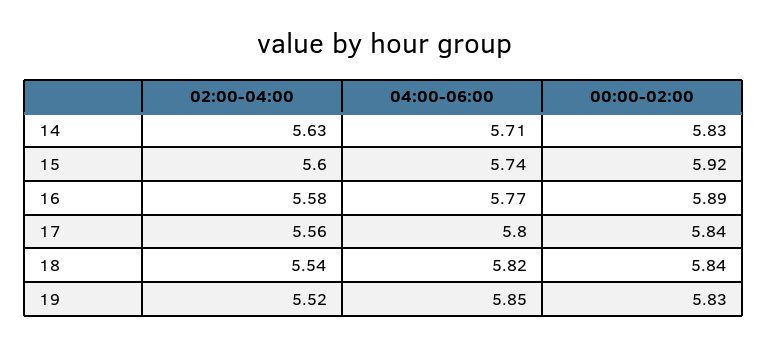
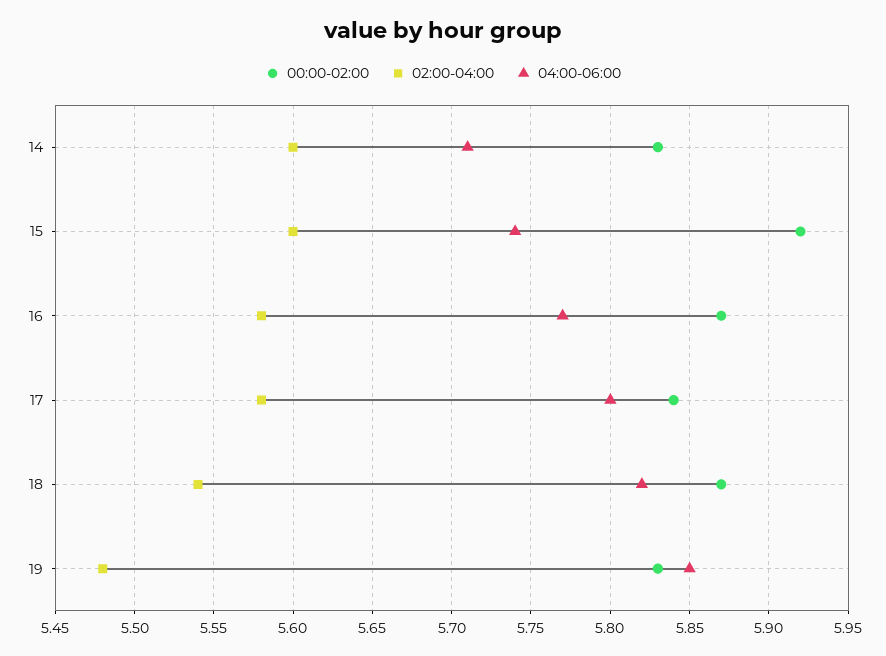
  {
    "02:00-04:00": {
-     "14": 5.63,
+     "14": 5.6,
      "15": 5.6,
      "16": 5.58,
-     "17": 5.56,
+     "17": 5.58,
      "18": 5.54,
-     "19": 5.52
+     "19": 5.48
    },
    "04:00-06:00": {
      "14": 5.71,
      "15": 5.74,
      "16": 5.77,
      "17": 5.8,
      "18": 5.82,
      "19": 5.85
    },
    "00:00-02:00": {
      "14": 5.83,
      "15": 5.92,
-     "16": 5.89,
+     "16": 5.87,
      "17": 5.84,
-     "18": 5.84,
+     "18": 5.87,
      "19": 5.83
    }
  }

